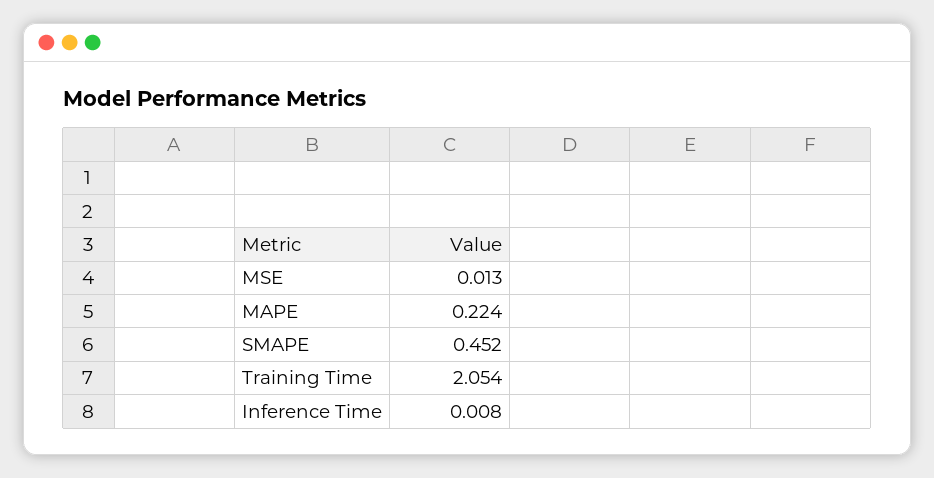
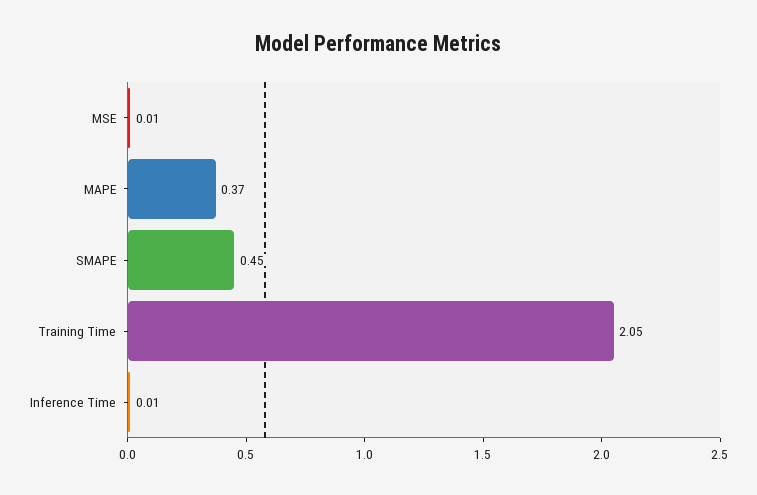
  {
    "MSE": 0.013,
-   "MAPE": 0.224,
+   "MAPE": 0.37,
    "SMAPE": 0.452,
    "Training Time": 2.054,
    "Inference Time": 0.008
  }

